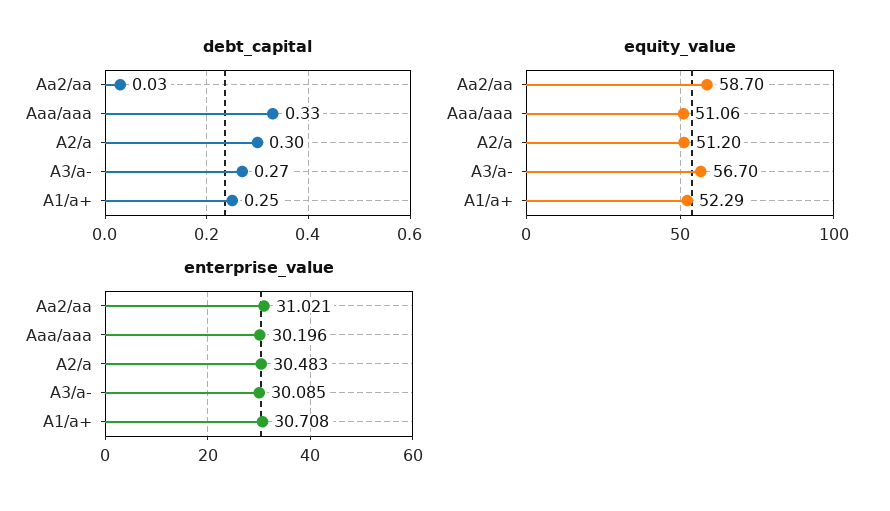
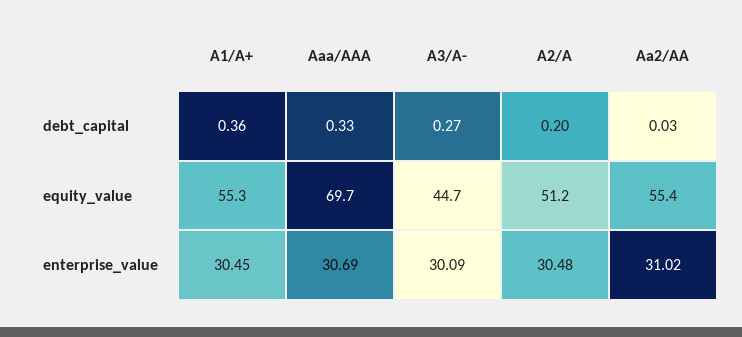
  {
    "debt_capital": {
      "Aa2/aa": 0.03,
      "Aaa/aaa": 0.33,
-     "A2/a": 0.3,
+     "A2/a": 0.2,
      "A3/a-": 0.27,
-     "A1/a+": 0.25
+     "A1/a+": 0.36
    },
    "equity_value": {
-     "Aa2/aa": 58.7,
+     "Aa2/aa": 55.4,
-     "Aaa/aaa": 51.06,
+     "Aaa/aaa": 69.7,
      "A2/a": 51.2,
-     "A3/a-": 56.7,
+     "A3/a-": 44.7,
-     "A1/a+": 52.29
+     "A1/a+": 55.3
    },
    "enterprise_value": {
      "Aa2/aa": 31.021,
-     "Aaa/aaa": 30.196,
+     "Aaa/aaa": 30.69,
      "A2/a": 30.483,
      "A3/a-": 30.085,
-     "A1/a+": 30.708
+     "A1/a+": 30.45
    }
  }

